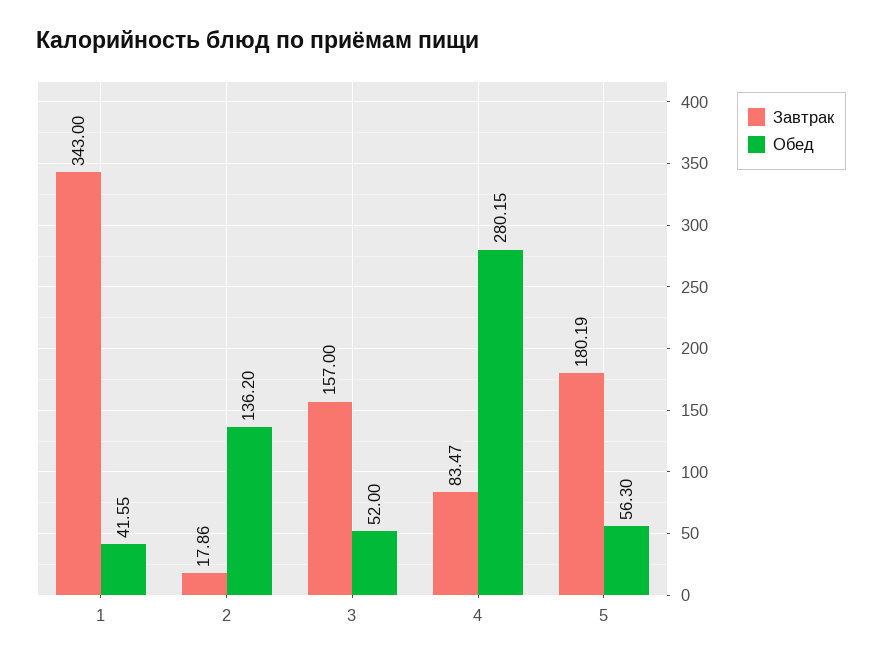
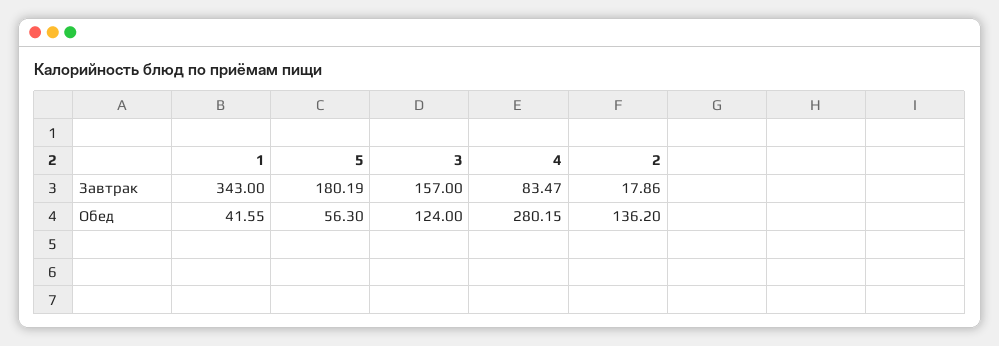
  {
    "Завтрак": {
      "1": 343,
      "2": 17.86,
      "3": 157,
      "4": 83.47,
      "5": 180.19
    },
    "Обед": {
      "1": 41.55,
      "2": 136.2,
-     "3": 52,
+     "3": 124,
      "4": 280.15,
      "5": 56.3
    }
  }

